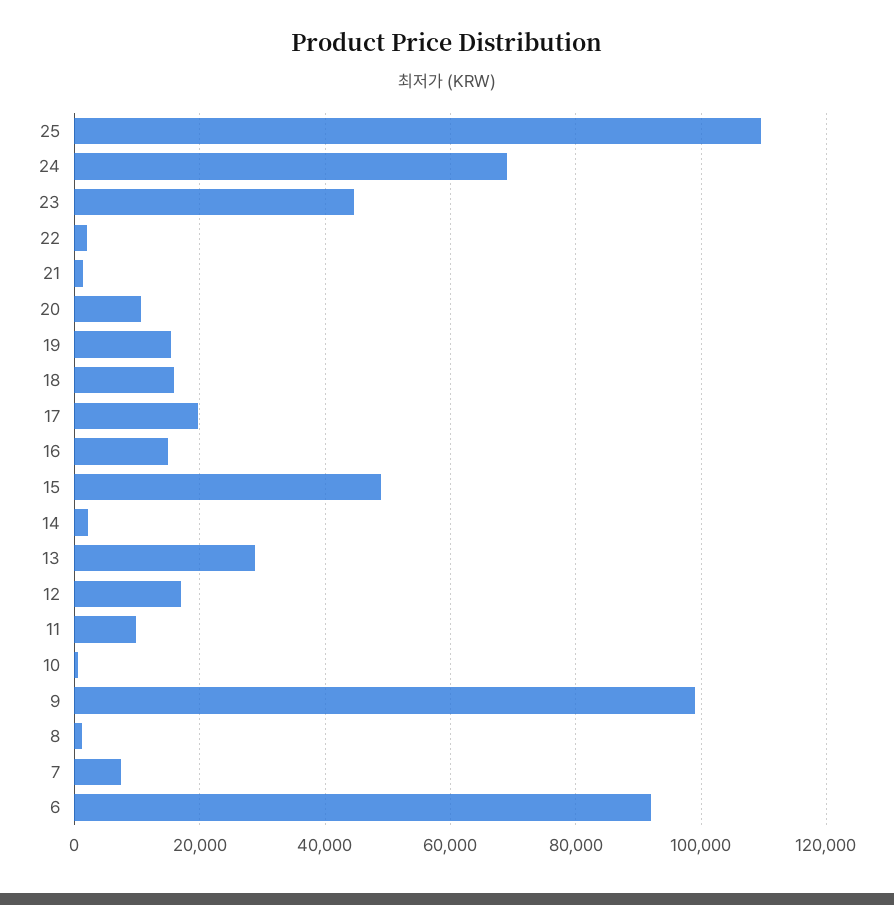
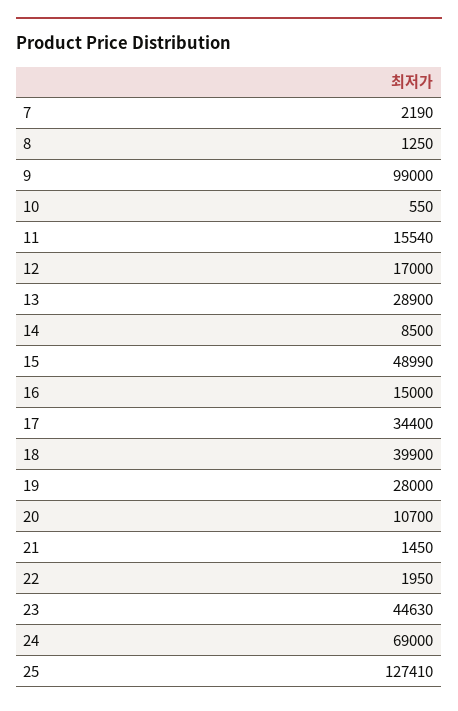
  {
-   "25": 110000,
+   "25": 127410,
    "24": 69000,
    "23": 44630,
    "22": 1950,
    "21": 1450,
    "20": 10700,
-   "19": 16000,
+   "19": 28000,
-   "18": 16000,
+   "18": 39900,
-   "17": 20000,
+   "17": 34400,
    "16": 15000,
    "15": 48990,
-   "14": 2000,
+   "14": 8500,
    "13": 28900,
    "12": 17000,
-   "11": 10000,
+   "11": 15540,
    "10": 550,
    "9": 99000,
    "8": 1250,
-   "7": 8000,
+   "7": 2190
-   "6": 92000
  }

